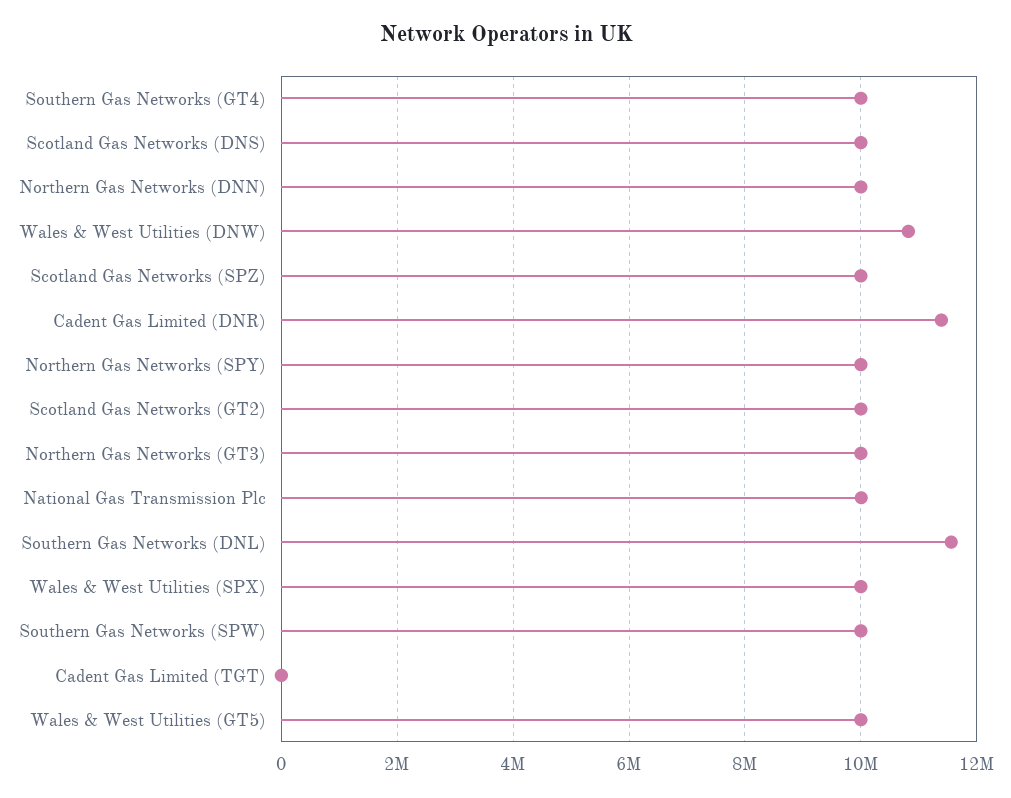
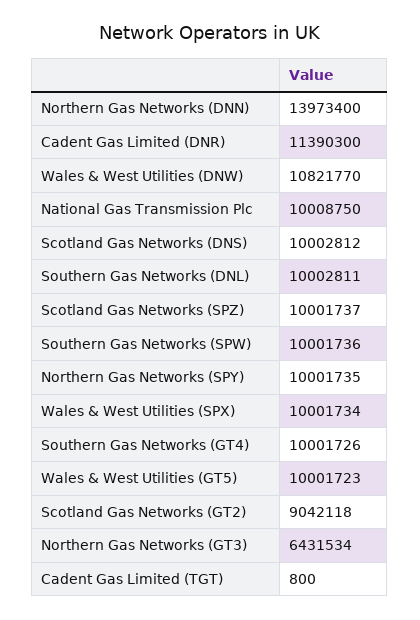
  {
    "Southern Gas Networks (GT4)": 10001726,
    "Scotland Gas Networks (DNS)": 10002812,
-   "Northern Gas Networks (DNN)": 10000000,
+   "Northern Gas Networks (DNN)": 13973400,
    "Wales & West Utilities (DNW)": 10821770,
    "Scotland Gas Networks (SPZ)": 10001737,
    "Cadent Gas Limited (DNR)": 11390300,
    "Northern Gas Networks (SPY)": 10001735,
-   "Scotland Gas Networks (GT2)": 10000000,
+   "Scotland Gas Networks (GT2)": 9042118,
-   "Northern Gas Networks (GT3)": 10000000,
+   "Northern Gas Networks (GT3)": 6431534,
    "National Gas Transmission Plc": 10008750,
-   "Southern Gas Networks (DNL)": 11600000,
+   "Southern Gas Networks (DNL)": 10002811,
    "Wales & West Utilities (SPX)": 10001734,
    "Southern Gas Networks (SPW)": 10001736,
    "Cadent Gas Limited (TGT)": 800,
    "Wales & West Utilities (GT5)": 10001723
  }

